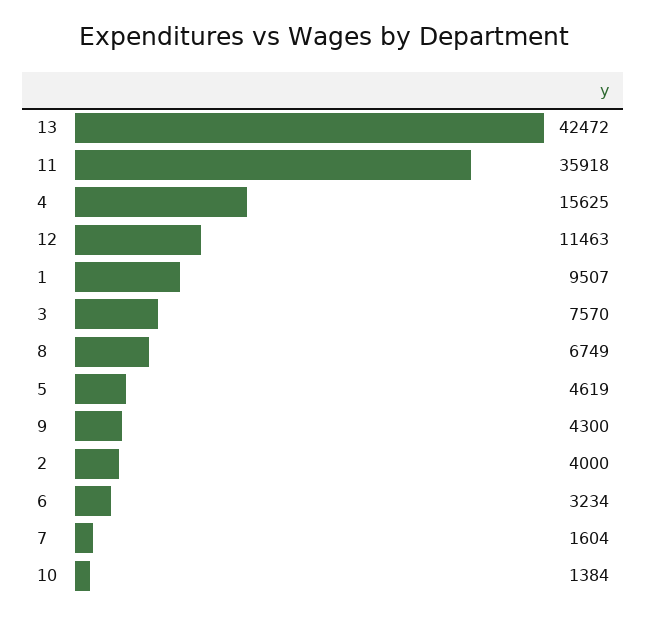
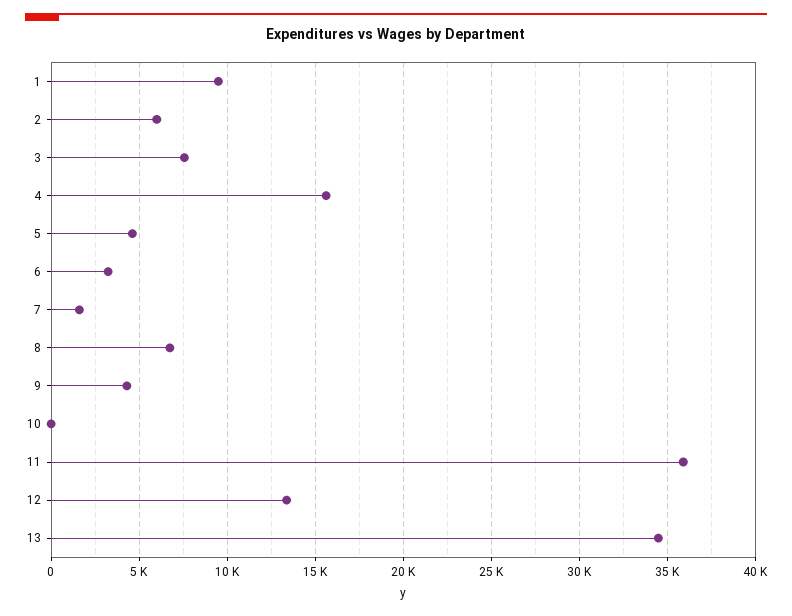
  {
-   "13": 42472,
+   "13": 34500,
    "11": 35918,
    "4": 15625,
-   "12": 11463,
+   "12": 13500,
    "1": 9507,
    "3": 7570,
    "8": 6749,
    "5": 4619,
    "9": 4300,
-   "2": 4000,
+   "2": 6000,
    "6": 3234,
    "7": 1604,
-   "10": 1384
+   "10": 0
  }

